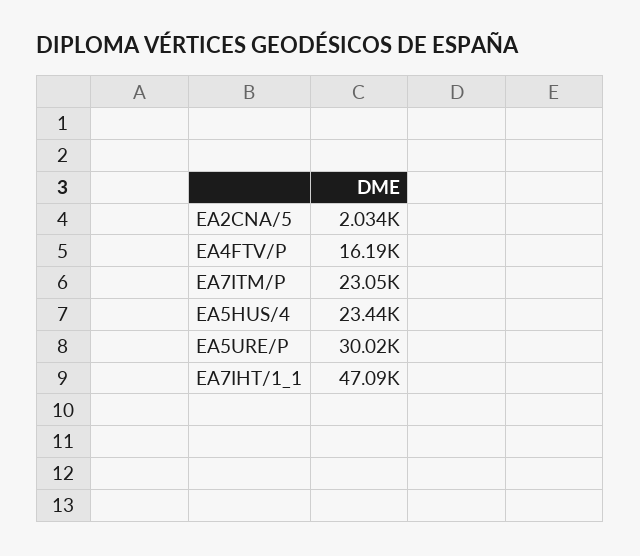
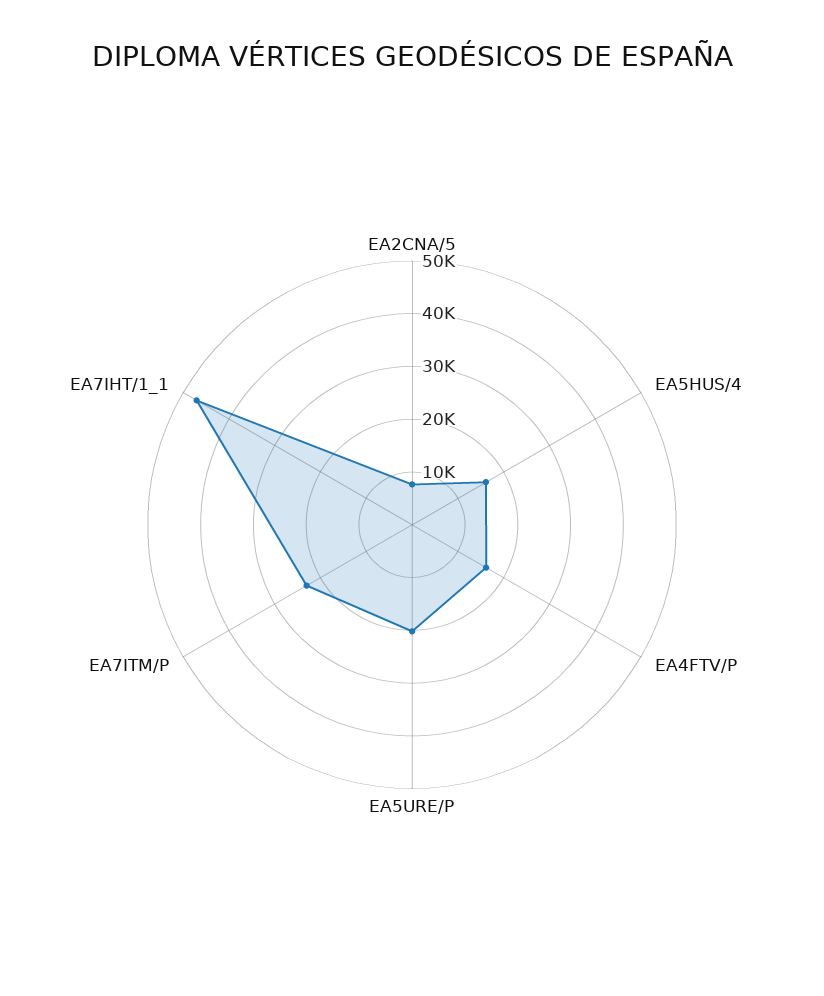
  {
-   "EA2CNA/5": 2034,
+   "EA2CNA/5": 8000,
    "EA4FTV/P": 16190,
    "EA7ITM/P": 23050,
-   "EA5HUS/4": 23440,
+   "EA5HUS/4": 16000,
-   "EA5URE/P": 30020,
+   "EA5URE/P": 20000,
    "EA7IHT/1_1": 47090
  }

